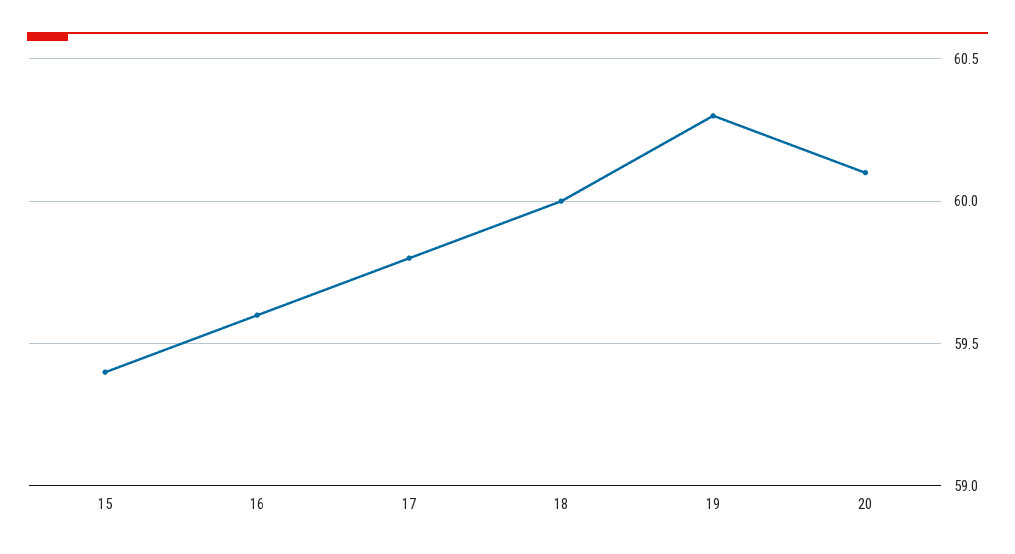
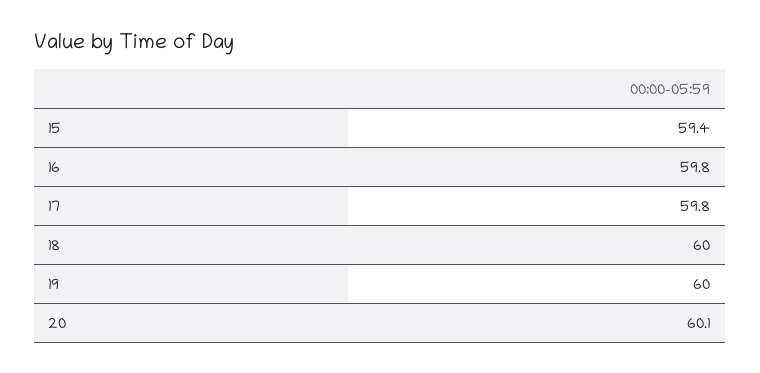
  {
    "15": 59.4,
-   "16": 59.6,
+   "16": 59.8,
    "17": 59.8,
    "18": 60,
-   "19": 60.3,
+   "19": 60,
    "20": 60.1
  }

